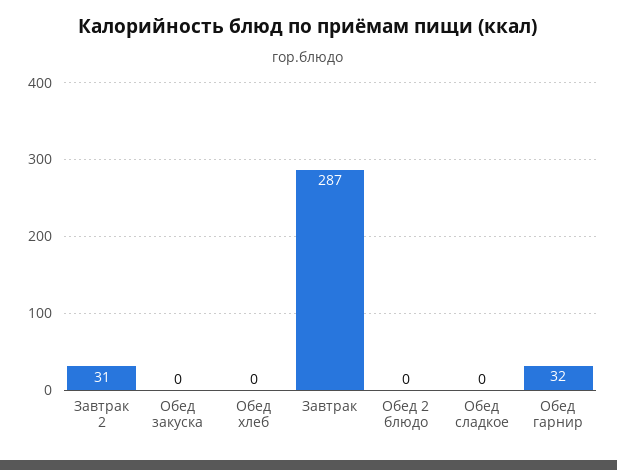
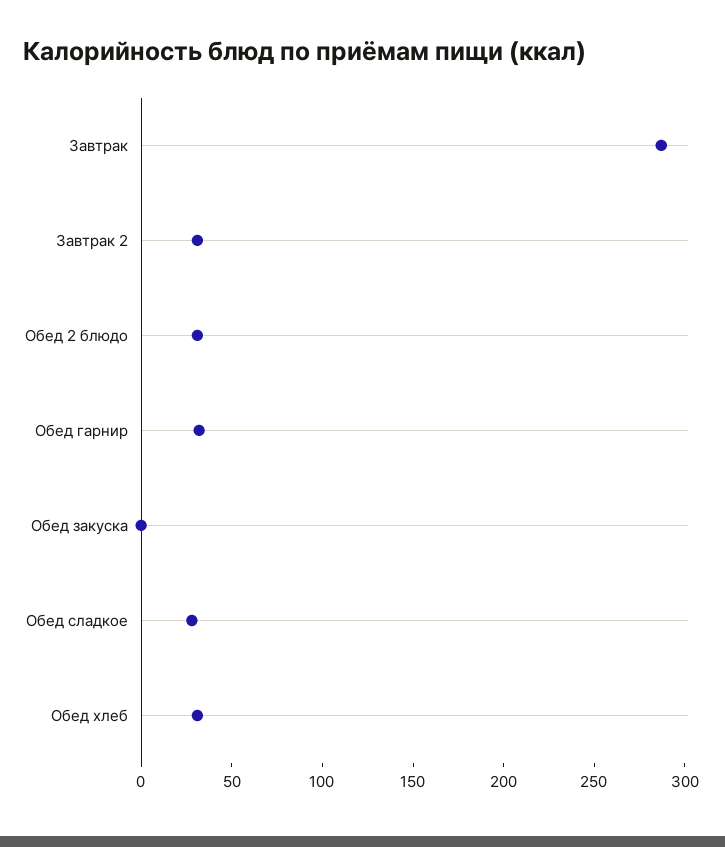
  {
    "Завтрак 2": 31,
    "Обед закуска": 0,
-   "Обед хлеб": 0,
+   "Обед хлеб": 30,
    "Завтрак": 287,
-   "Обед 2 блюдо": 0,
+   "Обед 2 блюдо": 30,
-   "Обед сладкое": 0,
+   "Обед сладкое": 30,
    "Обед гарнир": 32
  }

